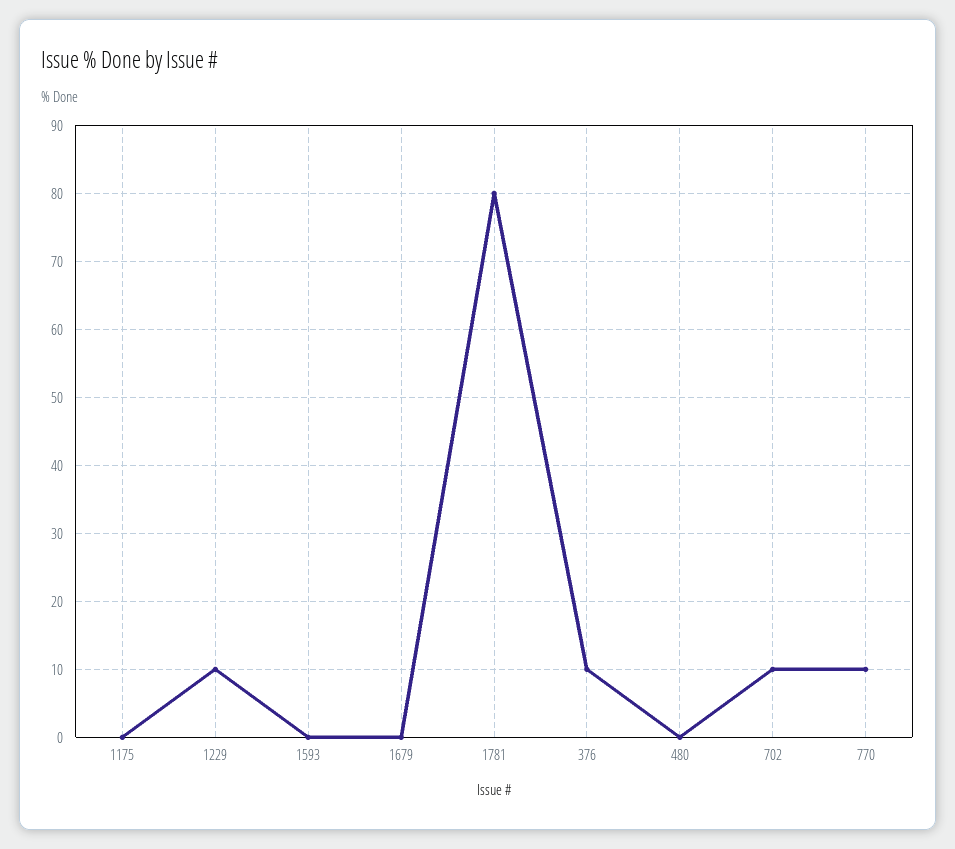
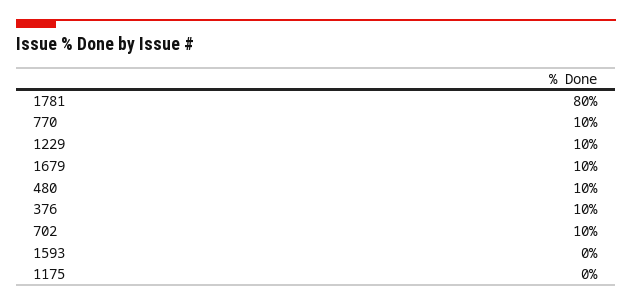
  {
    "1175": 0,
    "1229": 10,
    "1593": 0,
-   "1679": 0,
+   "1679": 10,
    "1781": 80,
    "376": 10,
-   "480": 0,
+   "480": 10,
    "702": 10,
    "770": 10
  }

